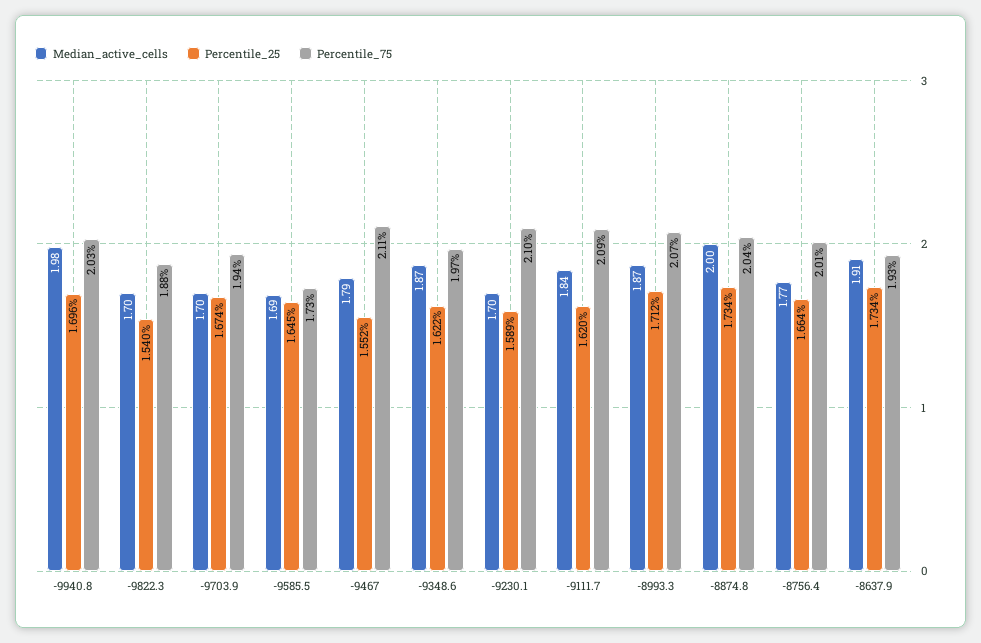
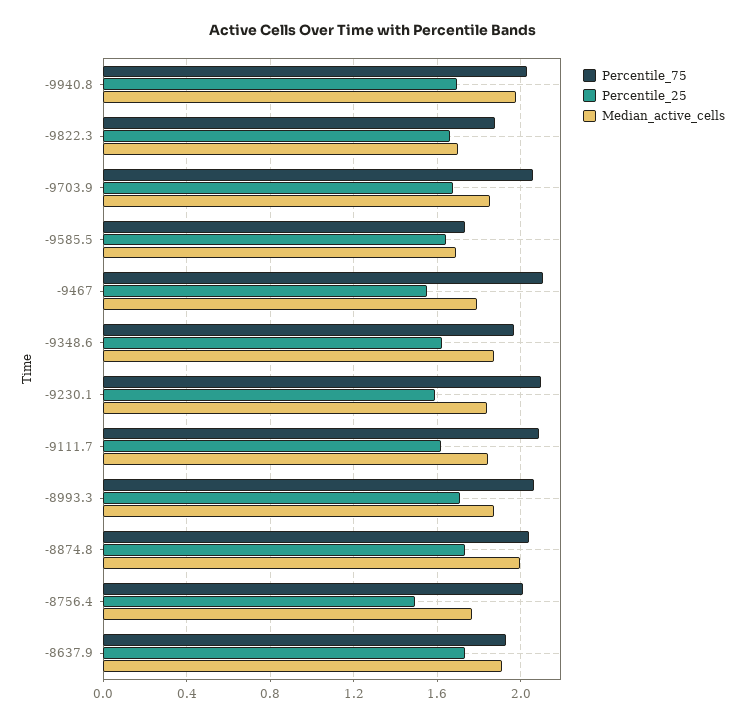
  {
    "Median_active_cells": {
      "-9940.8": 1.98,
      "-9822.3": 1.7,
-     "-9703.9": 1.7,
+     "-9703.9": 1.85,
      "-9585.5": 1.69,
      "-9467": 1.79,
      "-9348.6": 1.87,
-     "-9230.1": 1.7,
+     "-9230.1": 1.85,
      "-9111.7": 1.84,
      "-8993.3": 1.87,
      "-8874.8": 2,
      "-8756.4": 1.77,
      "-8637.9": 1.91
    },
    "Percentile_25": {
      "-9940.8": 1.696,
-     "-9822.3": 1.54,
+     "-9822.3": 1.65,
      "-9703.9": 1.674,
      "-9585.5": 1.645,
      "-9467": 1.552,
      "-9348.6": 1.622,
      "-9230.1": 1.589,
      "-9111.7": 1.62,
      "-8993.3": 1.712,
      "-8874.8": 1.734,
-     "-8756.4": 1.664,
+     "-8756.4": 1.5,
      "-8637.9": 1.734
    },
    "Percentile_75": {
      "-9940.8": 2.03,
      "-9822.3": 1.88,
-     "-9703.9": 1.94,
+     "-9703.9": 2.05,
      "-9585.5": 1.73,
      "-9467": 2.11,
      "-9348.6": 1.97,
      "-9230.1": 2.1,
      "-9111.7": 2.09,
      "-8993.3": 2.07,
      "-8874.8": 2.04,
      "-8756.4": 2.01,
      "-8637.9": 1.93
    }
  }

